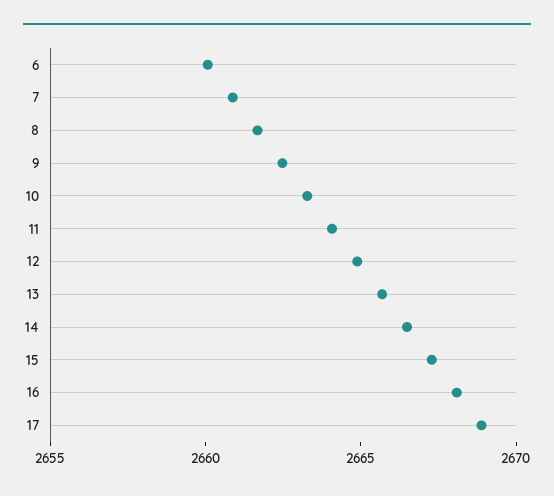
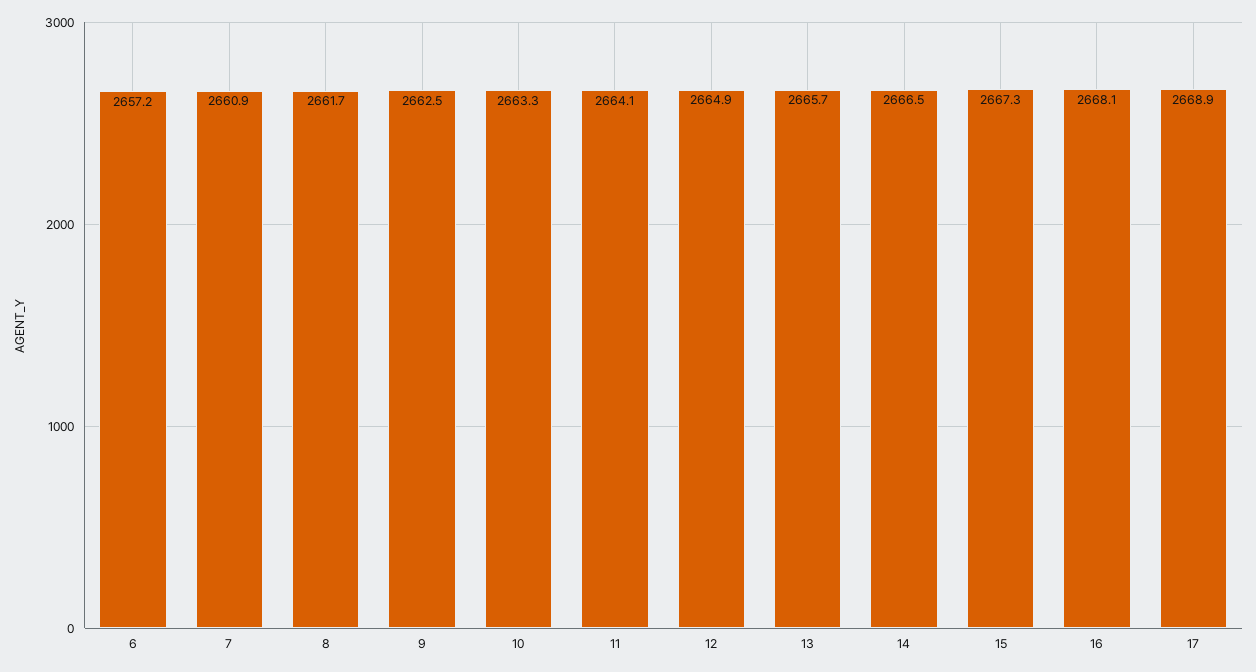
  {
-   "6": 2660,
+   "6": 2657.2,
    "7": 2660.9,
    "8": 2661.7,
    "9": 2662.5,
    "10": 2663.3,
    "11": 2664.1,
    "12": 2664.9,
    "13": 2665.7,
    "14": 2666.5,
    "15": 2667.3,
    "16": 2668.1,
    "17": 2668.9
  }

